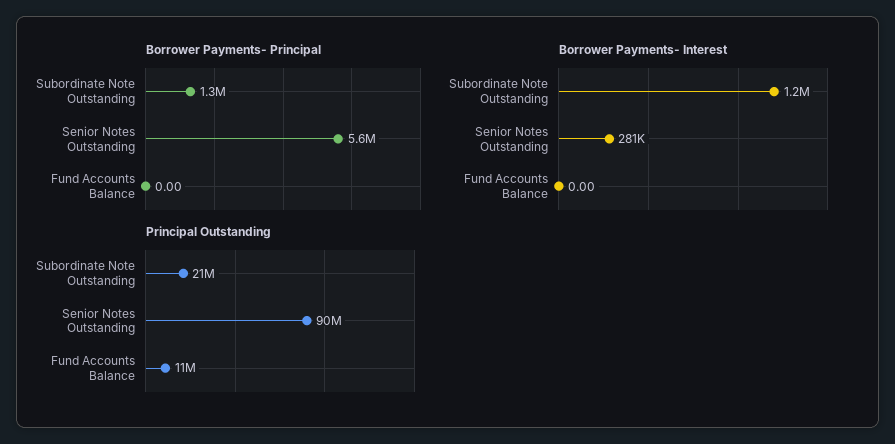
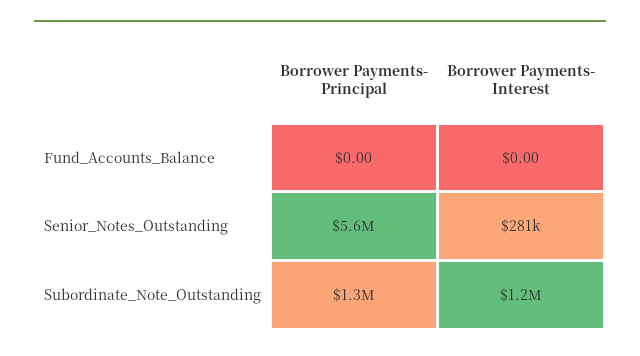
  {
    "Borrower Payments- Principal": {
      "Subordinate Note Outstanding": 1300000,
      "Senior Notes Outstanding": 5600000,
      "Fund Accounts Balance": 0
    },
    "Borrower Payments- Interest": {
      "Subordinate Note Outstanding": 1200000,
      "Senior Notes Outstanding": 281000,
      "Fund Accounts Balance": 0
-   },
+   }
-   "Principal Outstanding": {
-     "Subordinate Note Outstanding": 21000000,
-     "Senior Notes Outstanding": 90000000,
-     "Fund Accounts Balance": 11000000
-   }
  }

